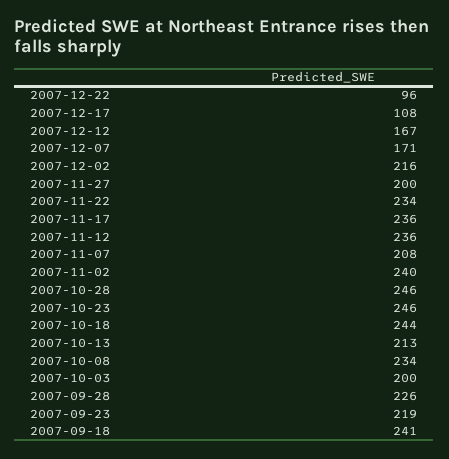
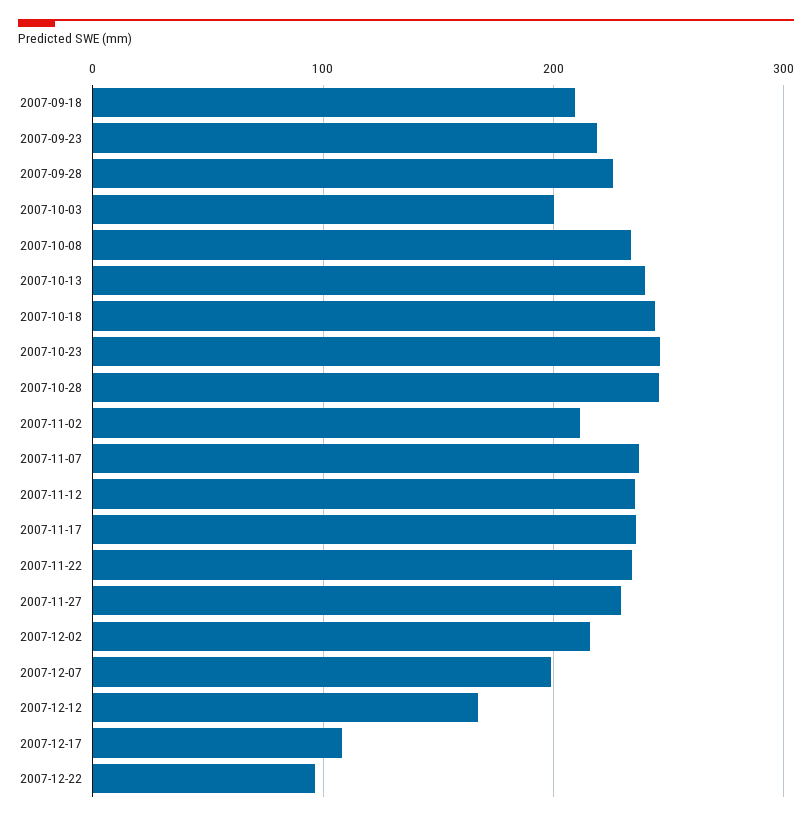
  {
    "2007-12-22": 96,
    "2007-12-17": 108,
    "2007-12-12": 167,
-   "2007-12-07": 171,
+   "2007-12-07": 200,
    "2007-12-02": 216,
-   "2007-11-27": 200,
+   "2007-11-27": 230,
    "2007-11-22": 234,
    "2007-11-17": 236,
    "2007-11-12": 236,
-   "2007-11-07": 208,
+   "2007-11-07": 240,
-   "2007-11-02": 240,
+   "2007-11-02": 210,
    "2007-10-28": 246,
    "2007-10-23": 246,
    "2007-10-18": 244,
-   "2007-10-13": 213,
+   "2007-10-13": 240,
    "2007-10-08": 234,
    "2007-10-03": 200,
    "2007-09-28": 226,
    "2007-09-23": 219,
-   "2007-09-18": 241
+   "2007-09-18": 210
  }

